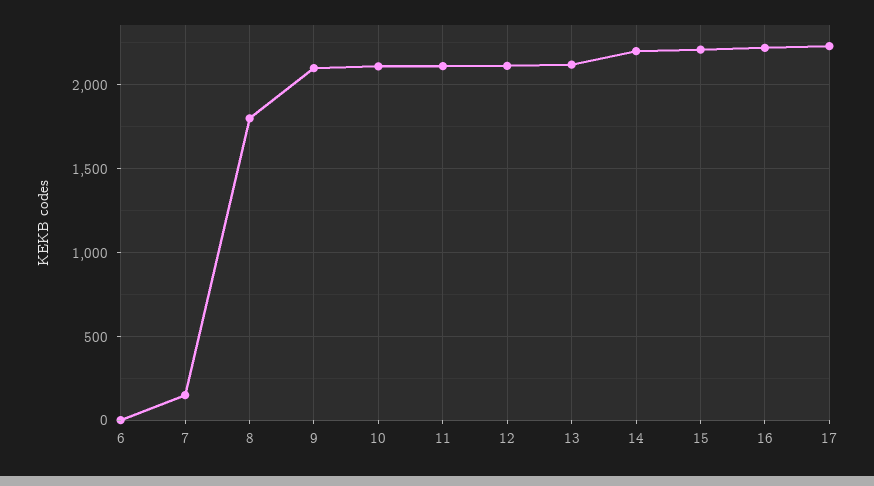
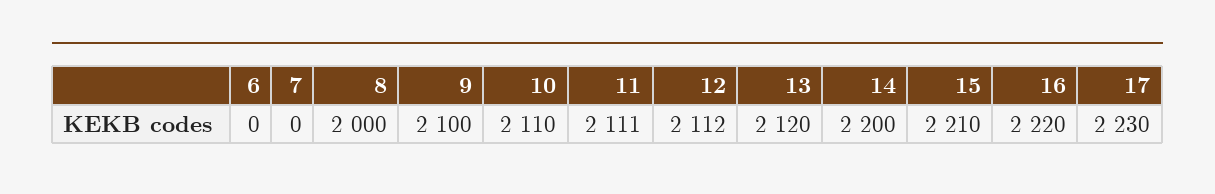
  {
    "6": 0,
-   "7": 150,
+   "7": 0,
-   "8": 1800,
+   "8": 2000,
    "9": 2100,
    "10": 2110,
    "11": 2111,
    "12": 2112,
    "13": 2120,
    "14": 2200,
    "15": 2210,
    "16": 2220,
    "17": 2230
  }

